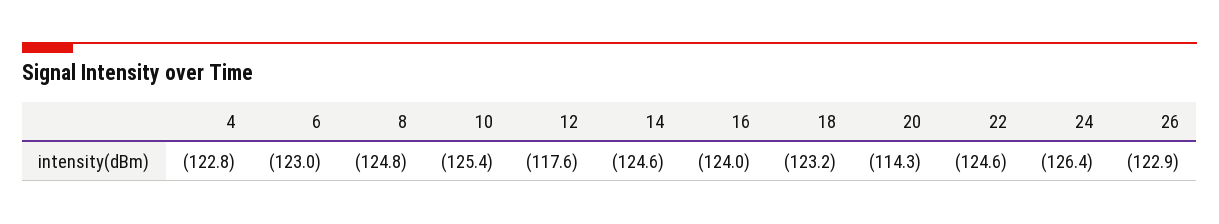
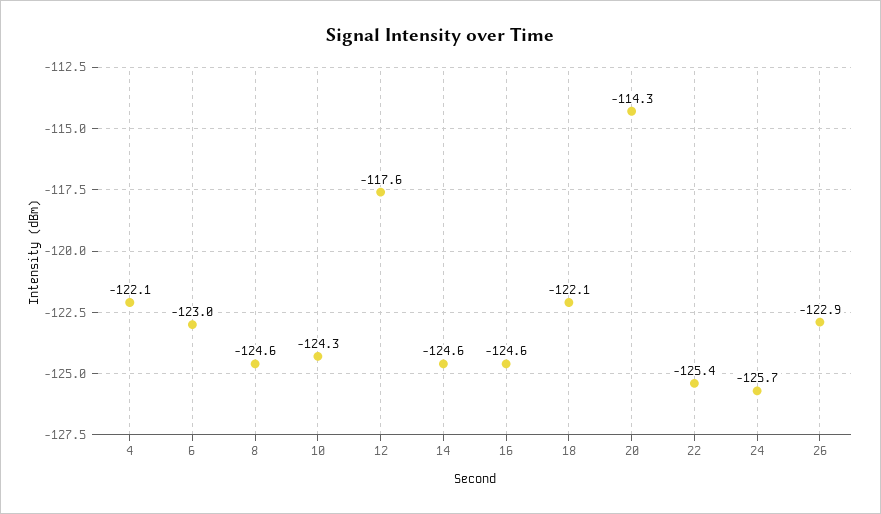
  {
-   "4": -122.8,
+   "4": -122.1,
    "6": -123,
-   "8": -124.8,
+   "8": -124.6,
-   "10": -125.4,
+   "10": -124.3,
    "12": -117.6,
    "14": -124.6,
-   "16": -124,
+   "16": -124.6,
-   "18": -123.2,
+   "18": -122.1,
    "20": -114.3,
-   "22": -124.6,
+   "22": -125.4,
-   "24": -126.4,
+   "24": -125.7,
    "26": -122.9
  }

